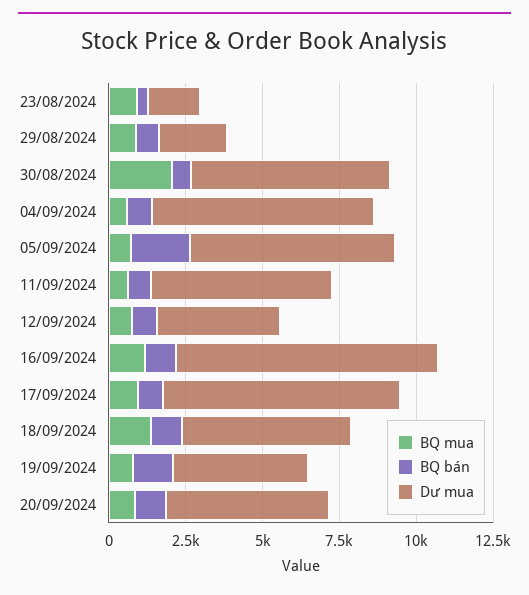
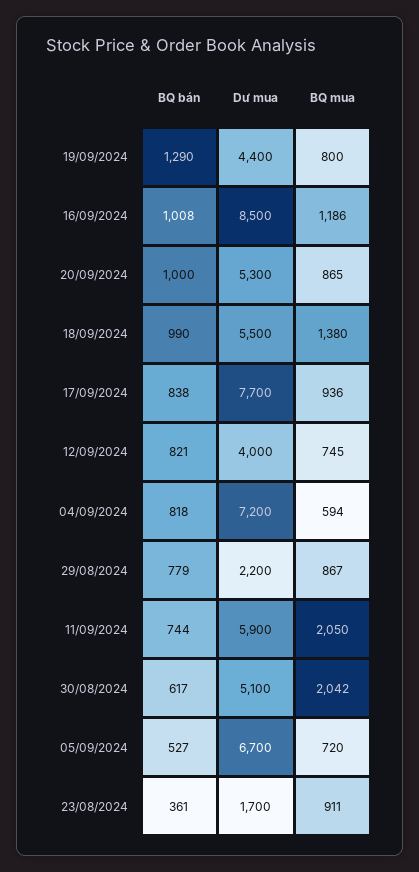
  {
    "BQ mua": {
      "23/08/2024": 911,
      "29/08/2024": 867,
      "30/08/2024": 2042,
      "04/09/2024": 594,
      "05/09/2024": 720,
-     "11/09/2024": 500,
+     "11/09/2024": 2050,
      "12/09/2024": 745,
      "16/09/2024": 1186,
      "17/09/2024": 936,
      "18/09/2024": 1380,
      "19/09/2024": 800,
      "20/09/2024": 865
    },
    "BQ bán": {
      "23/08/2024": 361,
      "29/08/2024": 779,
      "30/08/2024": 617,
      "04/09/2024": 818,
-     "05/09/2024": 2000,
+     "05/09/2024": 527,
      "11/09/2024": 744,
      "12/09/2024": 821,
      "16/09/2024": 1008,
      "17/09/2024": 838,
      "18/09/2024": 990,
      "19/09/2024": 1290,
      "20/09/2024": 1000
    },
    "Dư mua": {
      "23/08/2024": 1700,
      "29/08/2024": 2200,
-     "30/08/2024": 6500,
+     "30/08/2024": 5100,
      "04/09/2024": 7200,
      "05/09/2024": 6700,
      "11/09/2024": 5900,
      "12/09/2024": 4000,
      "16/09/2024": 8500,
      "17/09/2024": 7700,
      "18/09/2024": 5500,
      "19/09/2024": 4400,
      "20/09/2024": 5300
    }
  }

